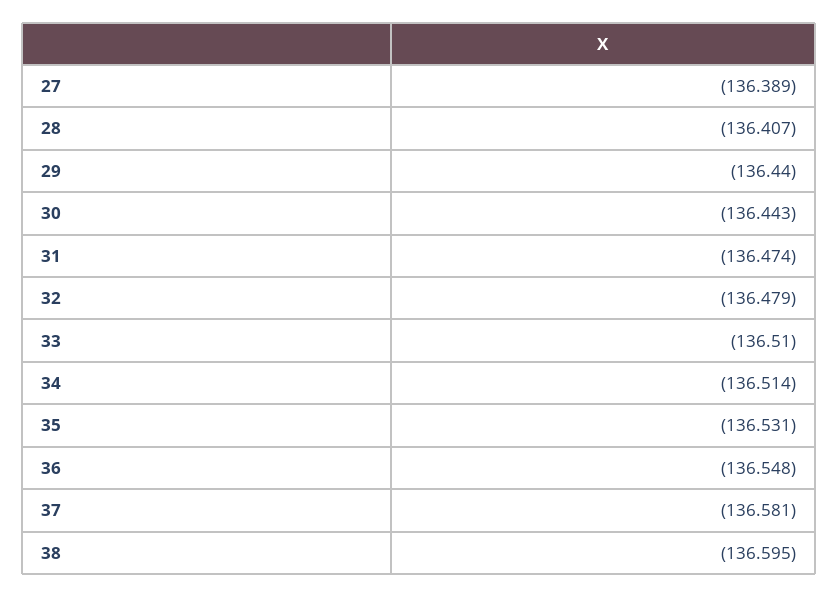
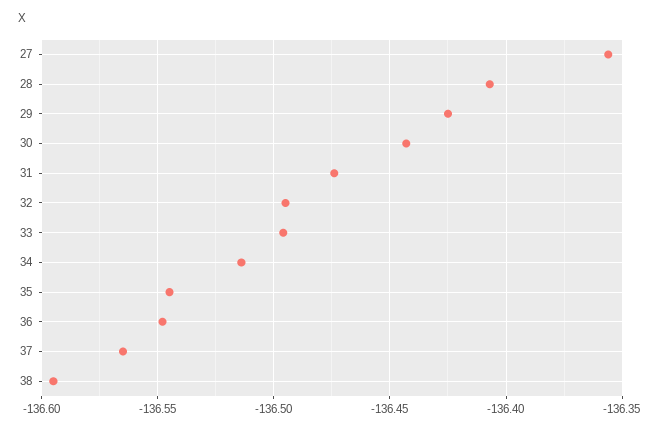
  {
-   "27": -136.389,
+   "27": -136.355,
    "28": -136.407,
-   "29": -136.44,
+   "29": -136.425,
    "30": -136.443,
    "31": -136.474,
-   "32": -136.479,
+   "32": -136.495,
-   "33": -136.51,
+   "33": -136.495,
    "34": -136.514,
-   "35": -136.531,
+   "35": -136.545,
    "36": -136.548,
-   "37": -136.581,
+   "37": -136.565,
    "38": -136.595
  }

